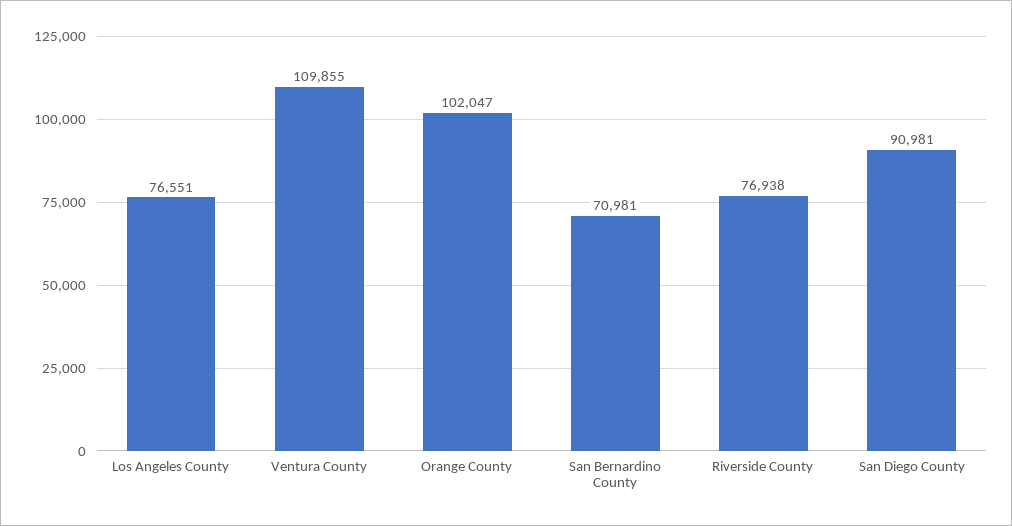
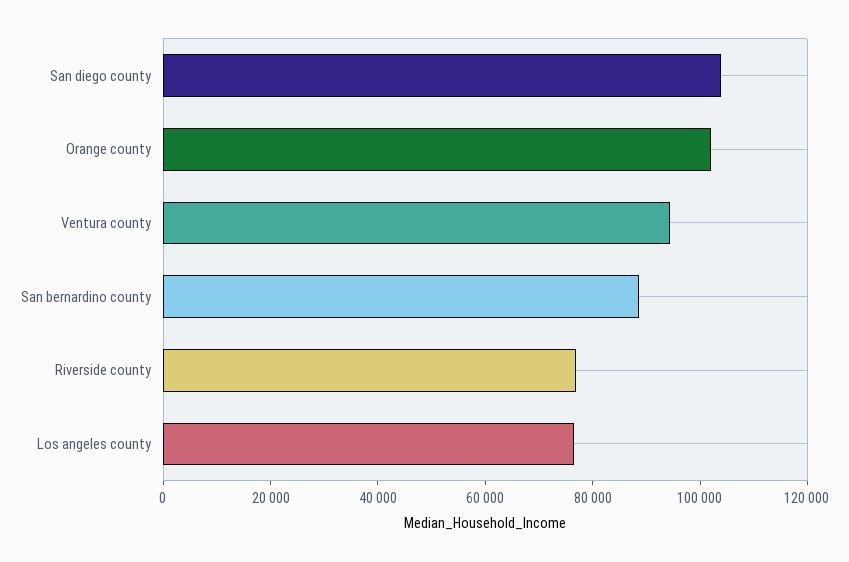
  {
    "Los Angeles County": 76551,
-   "Ventura County": 109855,
+   "Ventura County": 95000,
    "Orange County": 102047,
-   "San Bernardino County": 70981,
+   "San Bernardino County": 90000,
    "Riverside County": 76938,
-   "San Diego County": 90981
+   "San Diego County": 105000
  }

